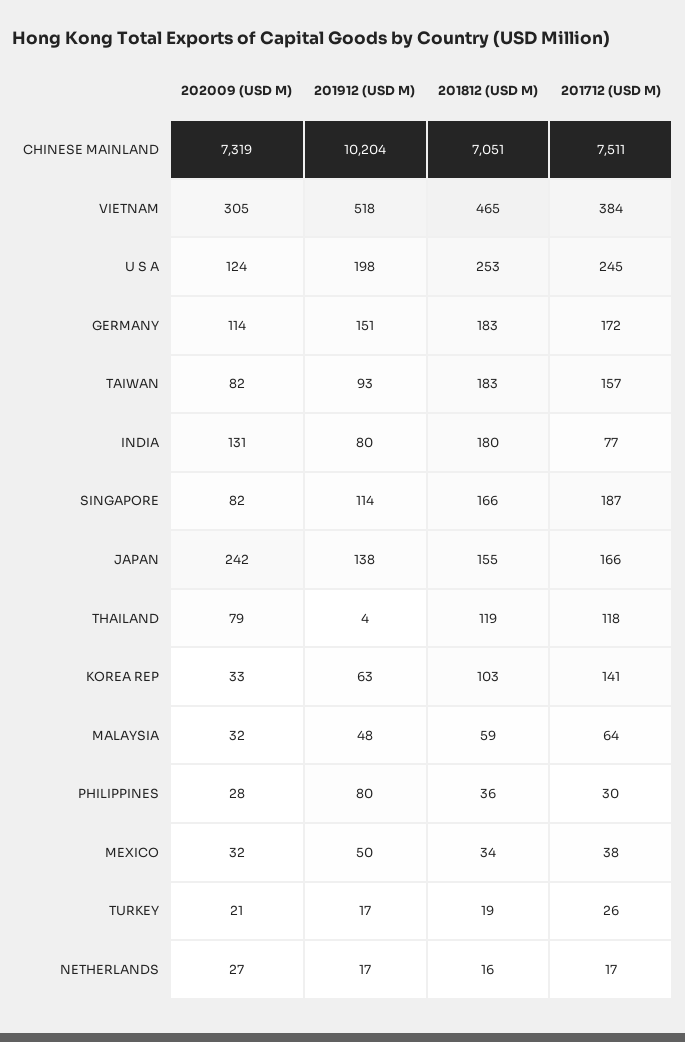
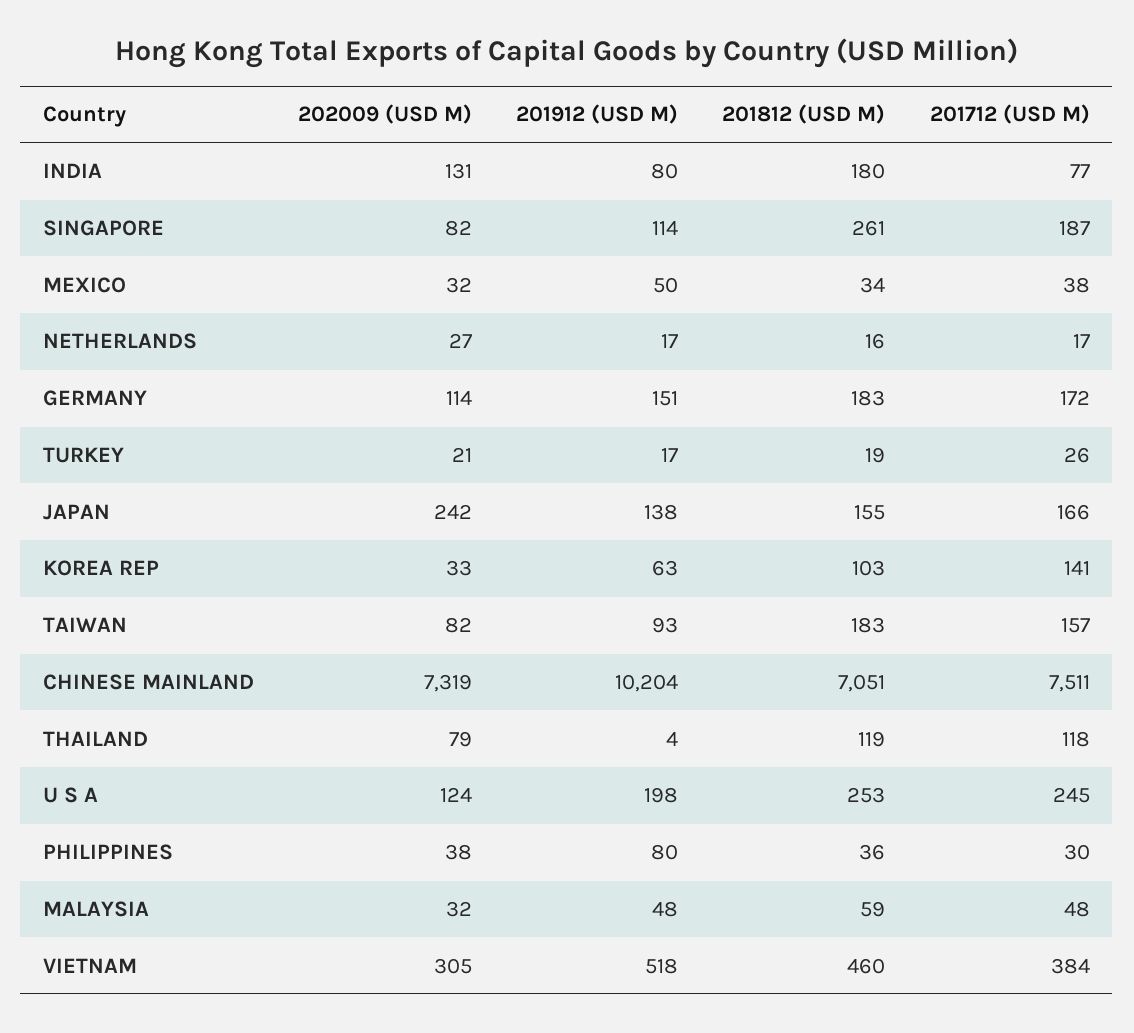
  {
    "202009 (USD M)": {
      "CHINESE MAINLAND": 7319,
      "VIETNAM": 305,
      "U S A": 124,
      "GERMANY": 114,
      "TAIWAN": 82,
      "INDIA": 131,
      "SINGAPORE": 82,
      "JAPAN": 242,
      "THAILAND": 79,
      "KOREA REP": 33,
      "MALAYSIA": 32,
-     "PHILIPPINES": 28,
+     "PHILIPPINES": 38,
      "MEXICO": 32,
      "TURKEY": 21,
      "NETHERLANDS": 27
    },
    "201912 (USD M)": {
      "CHINESE MAINLAND": 10204,
      "VIETNAM": 518,
      "U S A": 198,
      "GERMANY": 151,
      "TAIWAN": 93,
      "INDIA": 80,
      "SINGAPORE": 114,
      "JAPAN": 138,
      "THAILAND": 4,
      "KOREA REP": 63,
      "MALAYSIA": 48,
      "PHILIPPINES": 80,
      "MEXICO": 50,
      "TURKEY": 17,
      "NETHERLANDS": 17
    },
    "201812 (USD M)": {
      "CHINESE MAINLAND": 7051,
-     "VIETNAM": 465,
+     "VIETNAM": 460,
      "U S A": 253,
      "GERMANY": 183,
      "TAIWAN": 183,
      "INDIA": 180,
-     "SINGAPORE": 166,
+     "SINGAPORE": 261,
      "JAPAN": 155,
      "THAILAND": 119,
      "KOREA REP": 103,
      "MALAYSIA": 59,
      "PHILIPPINES": 36,
      "MEXICO": 34,
      "TURKEY": 19,
      "NETHERLANDS": 16
    },
    "201712 (USD M)": {
      "CHINESE MAINLAND": 7511,
      "VIETNAM": 384,
      "U S A": 245,
      "GERMANY": 172,
      "TAIWAN": 157,
      "INDIA": 77,
      "SINGAPORE": 187,
      "JAPAN": 166,
      "THAILAND": 118,
      "KOREA REP": 141,
-     "MALAYSIA": 64,
+     "MALAYSIA": 48,
      "PHILIPPINES": 30,
      "MEXICO": 38,
      "TURKEY": 26,
      "NETHERLANDS": 17
    }
  }

